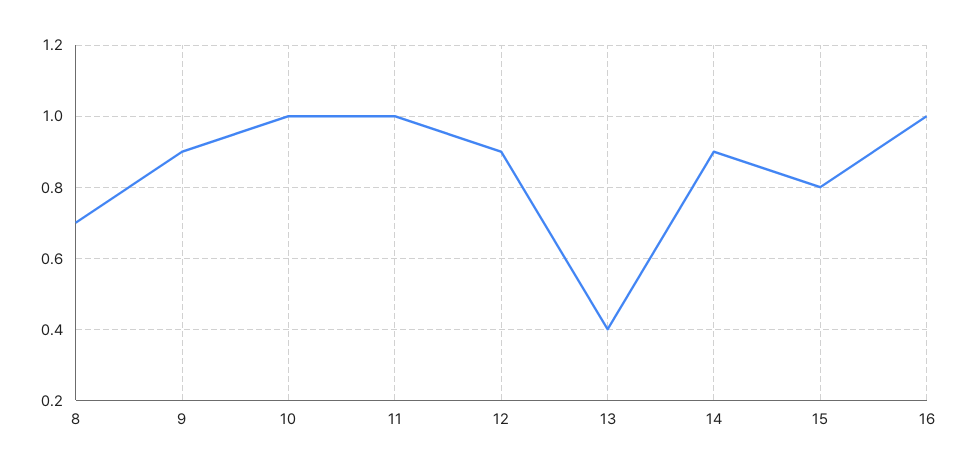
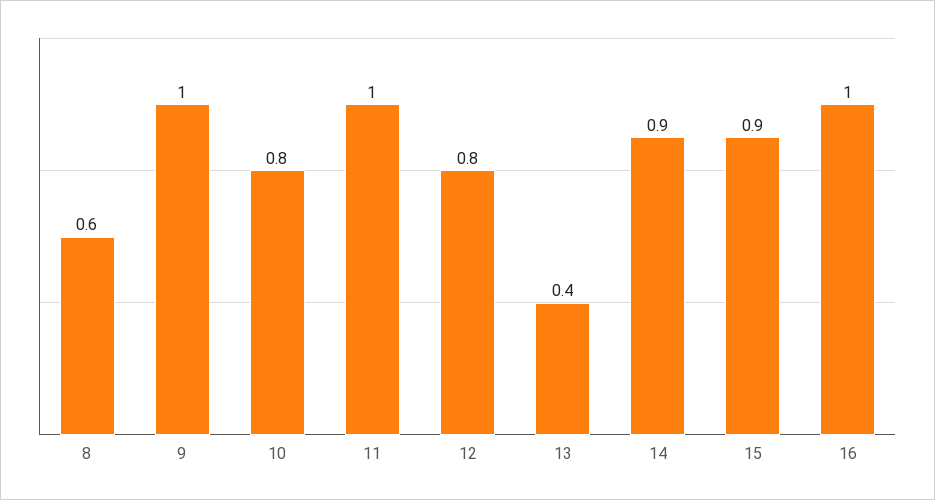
  {
-   "8": 0.7,
+   "8": 0.6,
-   "9": 0.9,
+   "9": 1,
-   "10": 1,
+   "10": 0.8,
    "11": 1,
-   "12": 0.9,
+   "12": 0.8,
    "13": 0.4,
    "14": 0.9,
-   "15": 0.8,
+   "15": 0.9,
    "16": 1
  }

